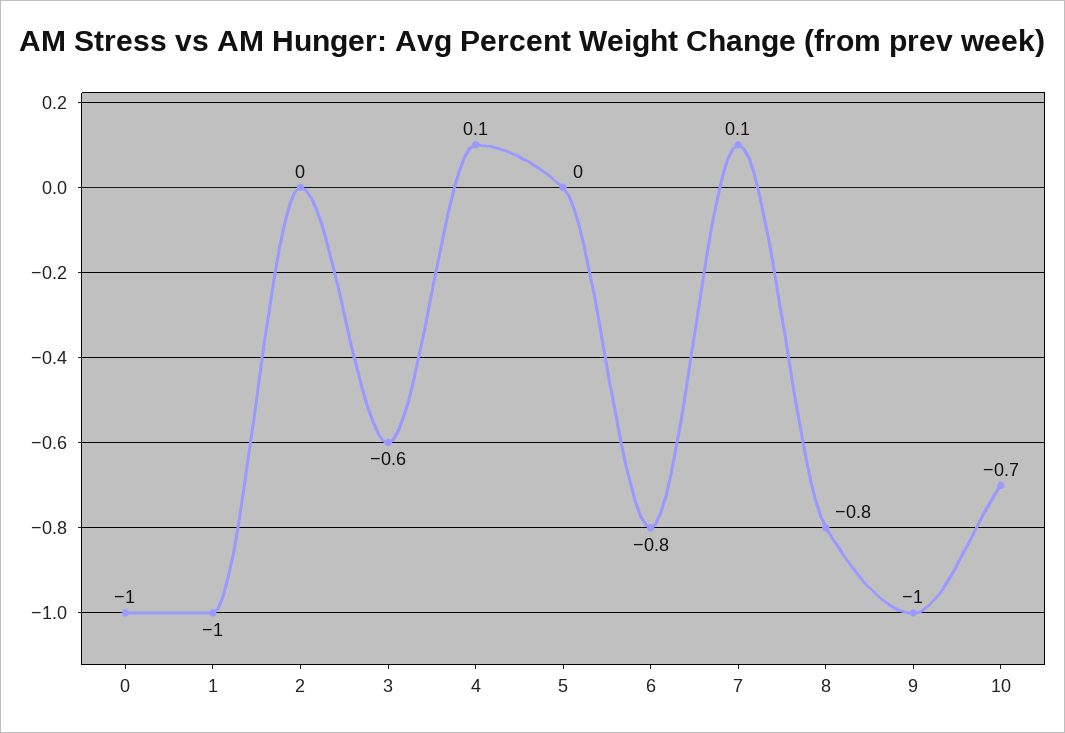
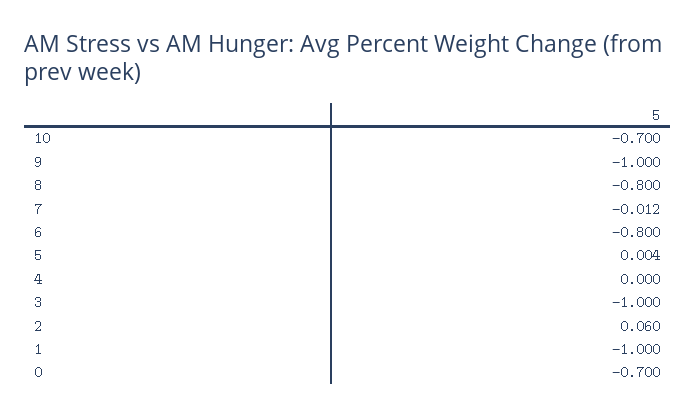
  {
-   "0": -1,
+   "0": -0.7,
    "1": -1,
-   "2": 0,
+   "2": 0.06,
-   "3": -0.6,
+   "3": -1,
-   "4": 0.1,
+   "4": 0,
    "5": 0.004,
    "6": -0.8,
-   "7": 0.1,
+   "7": -0.012,
    "8": -0.8,
    "9": -1,
    "10": -0.7
  }

